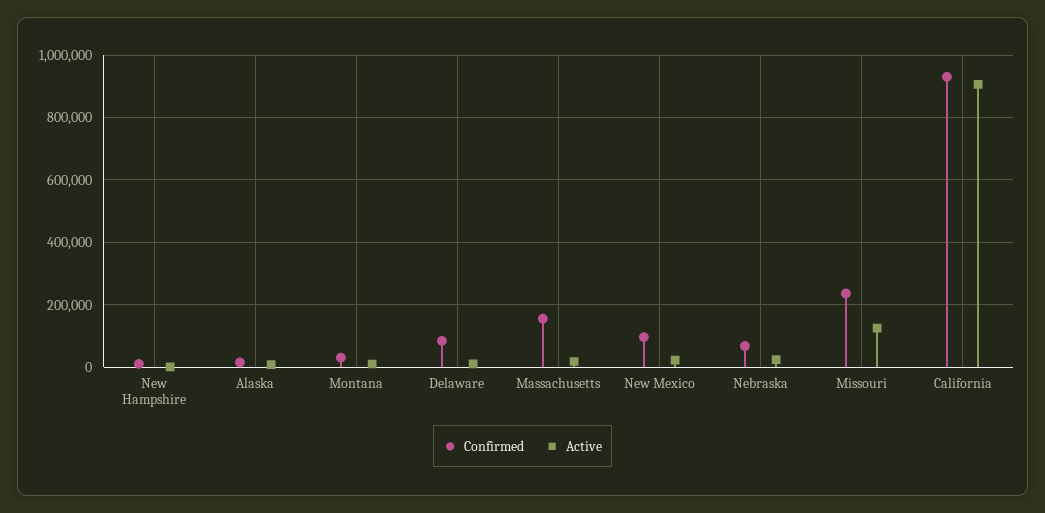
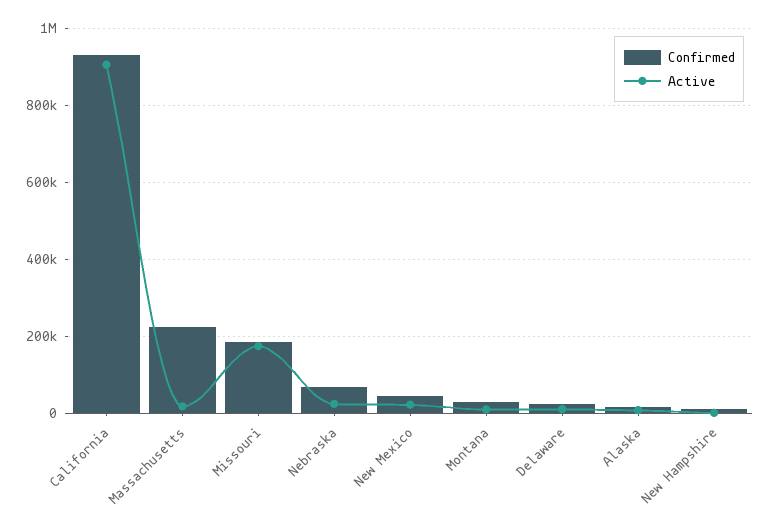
  {
    "Confirmed": {
      "New Hampshire": 20000,
      "Alaska": 20000,
      "Montana": 40000,
-     "Delaware": 80000,
+     "Delaware": 20000,
-     "Massachusetts": 160000,
+     "Massachusetts": 220000,
-     "New Mexico": 100000,
+     "New Mexico": 40000,
      "Nebraska": 60000,
-     "Missouri": 240000,
+     "Missouri": 180000,
      "California": 940000
    },
    "Active": {
      "New Hampshire": 0,
      "Alaska": 0,
      "Montana": 20000,
      "Delaware": 20000,
      "Massachusetts": 20000,
      "New Mexico": 20000,
      "Nebraska": 20000,
-     "Missouri": 120000,
+     "Missouri": 180000,
      "California": 900000
    }
  }

